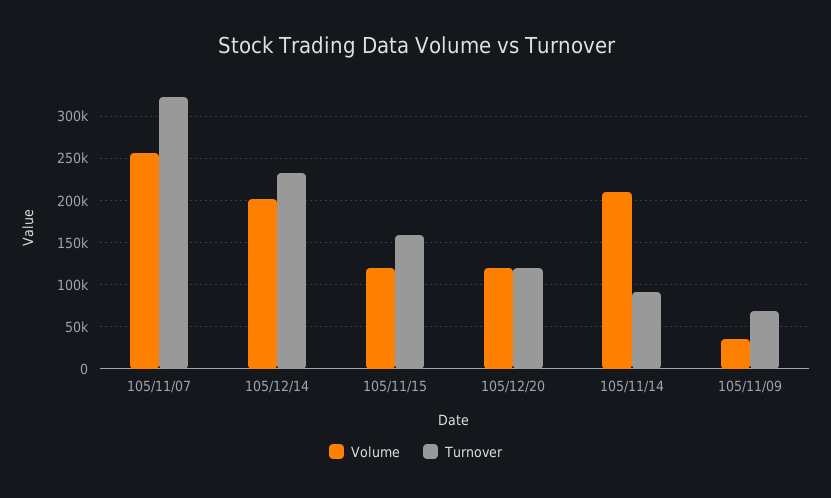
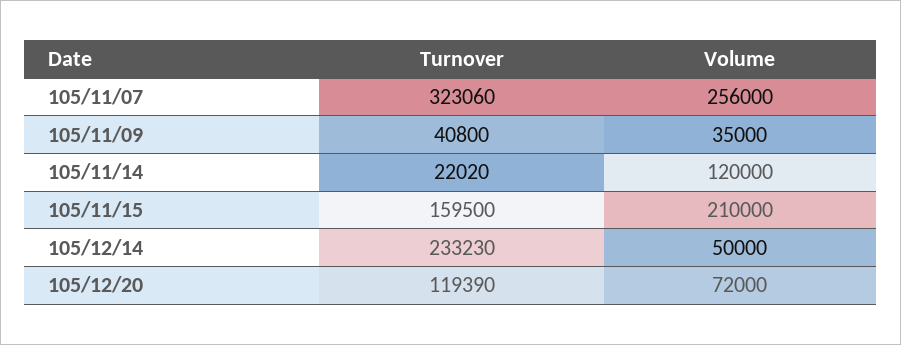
  {
    "Volume": {
      "105/11/07": 256000,
-     "105/12/14": 200000,
+     "105/12/14": 50000,
-     "105/11/15": 120000,
+     "105/11/15": 210000,
-     "105/12/20": 120000,
+     "105/12/20": 72000,
-     "105/11/14": 210000,
+     "105/11/14": 120000,
      "105/11/09": 35000
    },
    "Turnover": {
      "105/11/07": 323060,
      "105/12/14": 233230,
      "105/11/15": 159500,
      "105/12/20": 119390,
-     "105/11/14": 90000,
+     "105/11/14": 22020,
-     "105/11/09": 70000
+     "105/11/09": 40800
    }
  }

